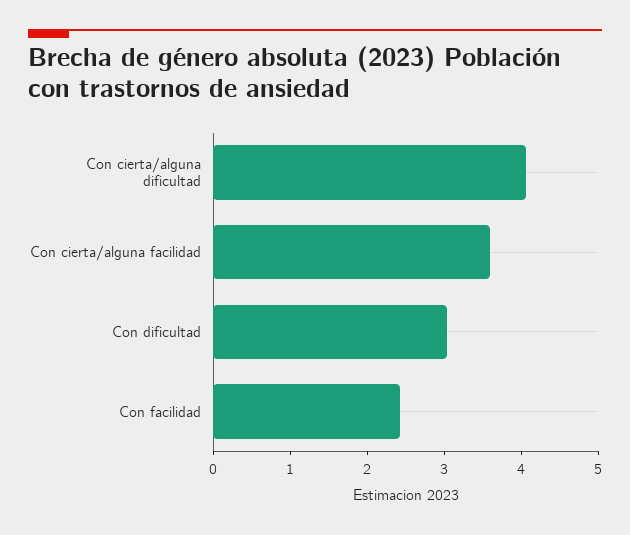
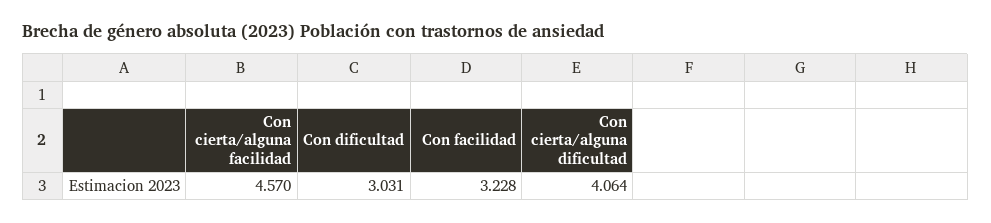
  {
    "Con cierta/alguna dificultad": 4.064,
-   "Con cierta/alguna facilidad": 3.6,
+   "Con cierta/alguna facilidad": 4.57,
    "Con dificultad": 3.031,
-   "Con facilidad": 2.4
+   "Con facilidad": 3.228
  }

